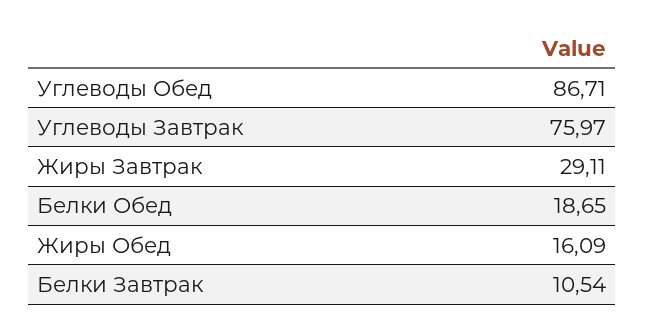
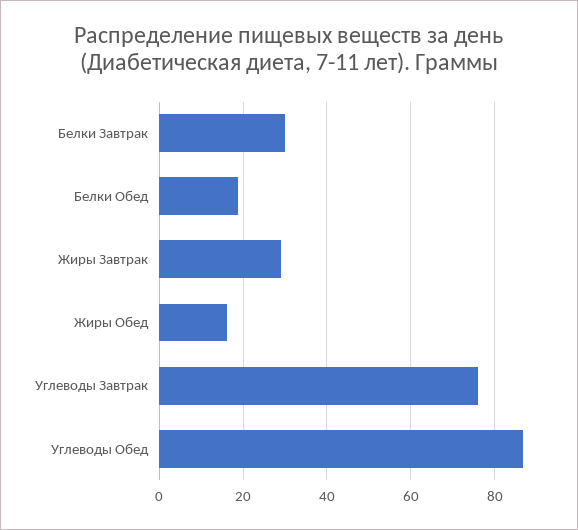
  {
    "Углеводы Обед": 86.71,
    "Углеводы Завтрак": 75.97,
    "Жиры Завтрак": 29.11,
    "Белки Обед": 18.65,
    "Жиры Обед": 16.09,
-   "Белки Завтрак": 10.54
+   "Белки Завтрак": 30
  }

